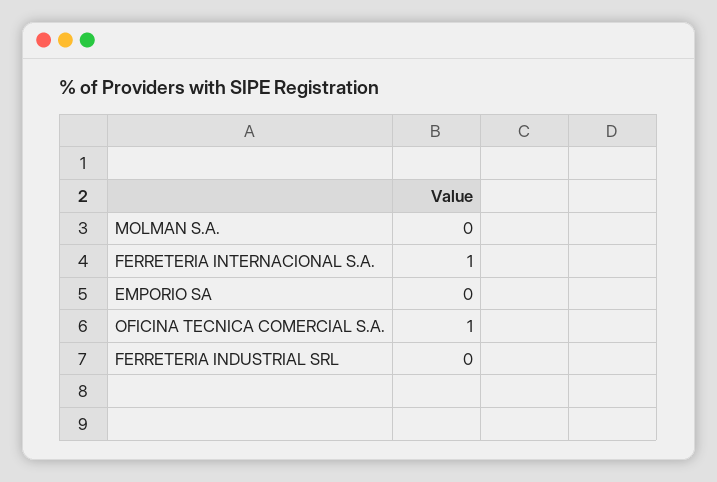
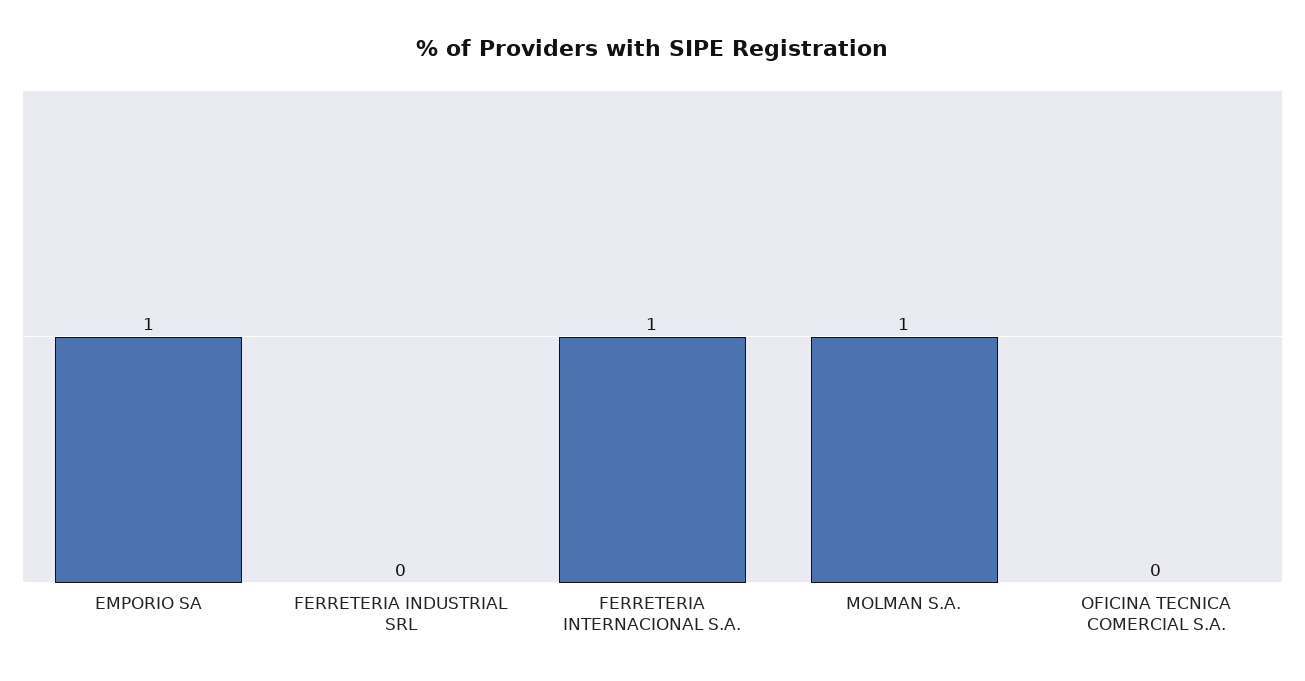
  {
-   "MOLMAN S.A.": 0,
+   "MOLMAN S.A.": 1,
    "FERRETERIA INTERNACIONAL S.A.": 1,
-   "EMPORIO SA": 0,
+   "EMPORIO SA": 1,
-   "OFICINA TECNICA COMERCIAL S.A.": 1,
+   "OFICINA TECNICA COMERCIAL S.A.": 0,
    "FERRETERIA INDUSTRIAL SRL": 0
  }

